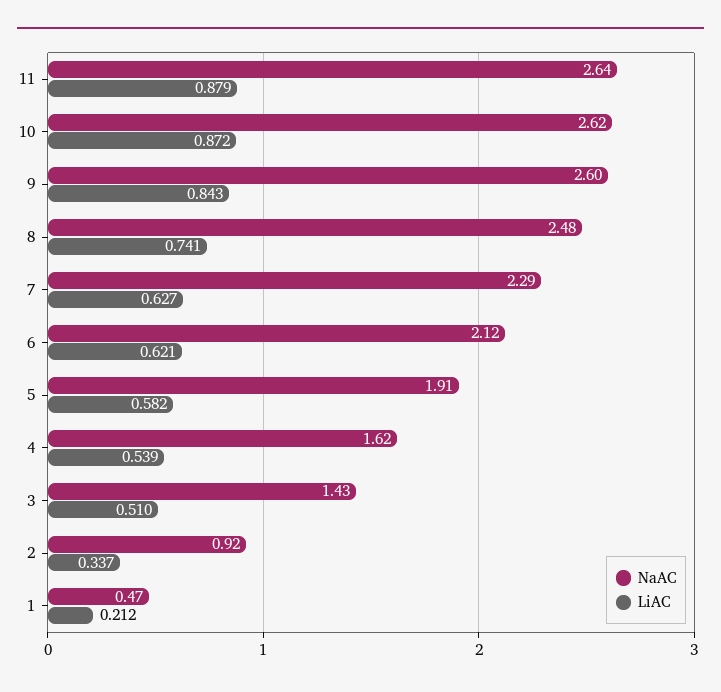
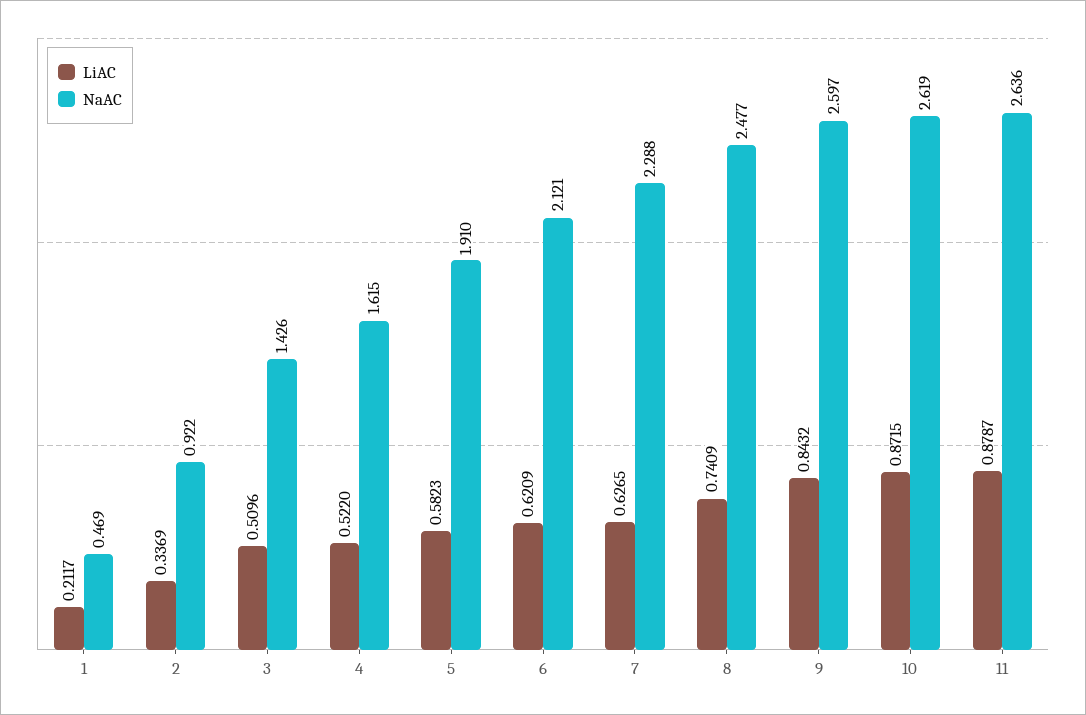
  {
    "NaAC": {
      "11": 2.636,
      "10": 2.619,
      "9": 2.597,
      "8": 2.477,
      "7": 2.288,
      "6": 2.121,
      "5": 1.91,
      "4": 1.615,
      "3": 1.426,
      "2": 0.922,
      "1": 0.469
    },
    "LiAC": {
      "11": 0.8787,
      "10": 0.8715,
      "9": 0.8432,
      "8": 0.7409,
      "7": 0.6265,
      "6": 0.6209,
      "5": 0.5823,
-     "4": 0.539,
+     "4": 0.522,
      "3": 0.5096,
      "2": 0.3369,
      "1": 0.2117
    }
  }

